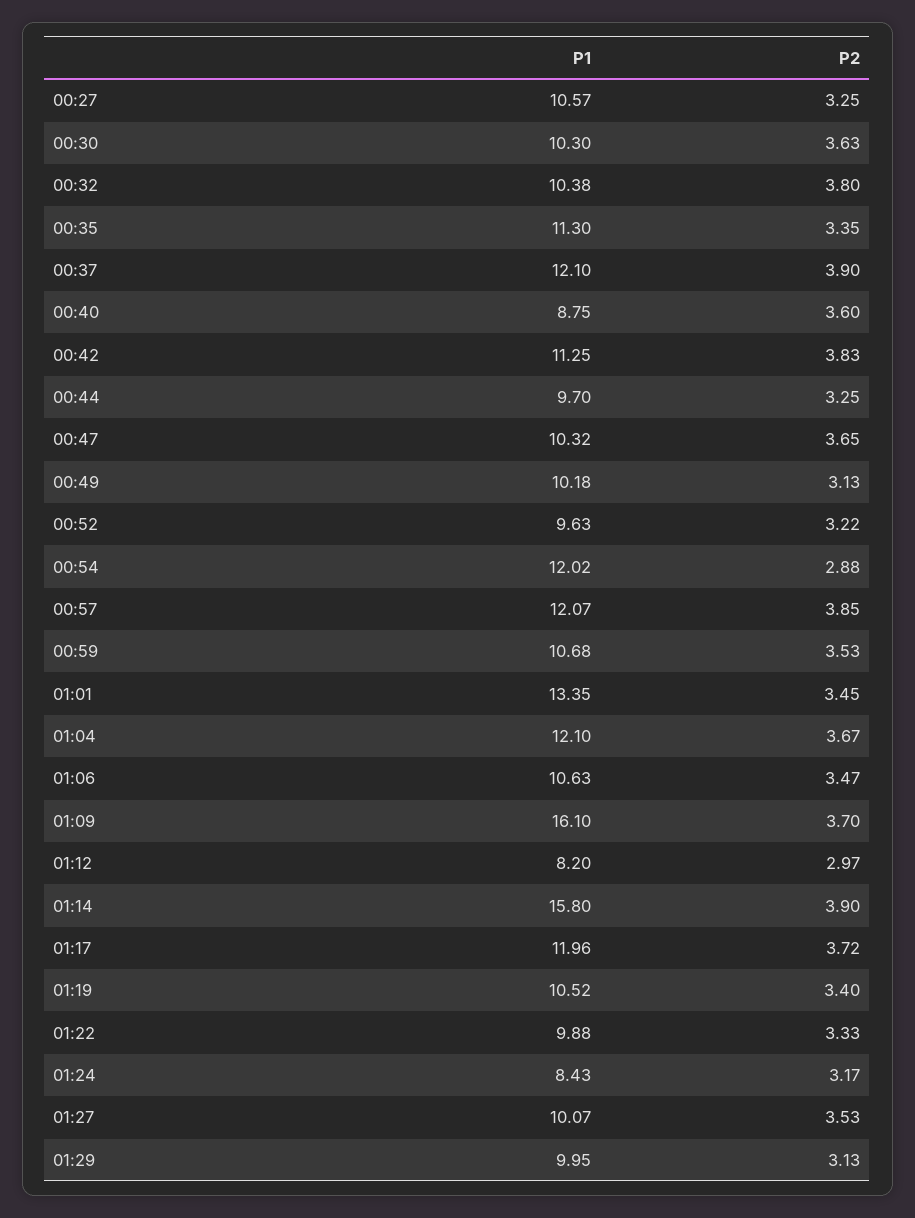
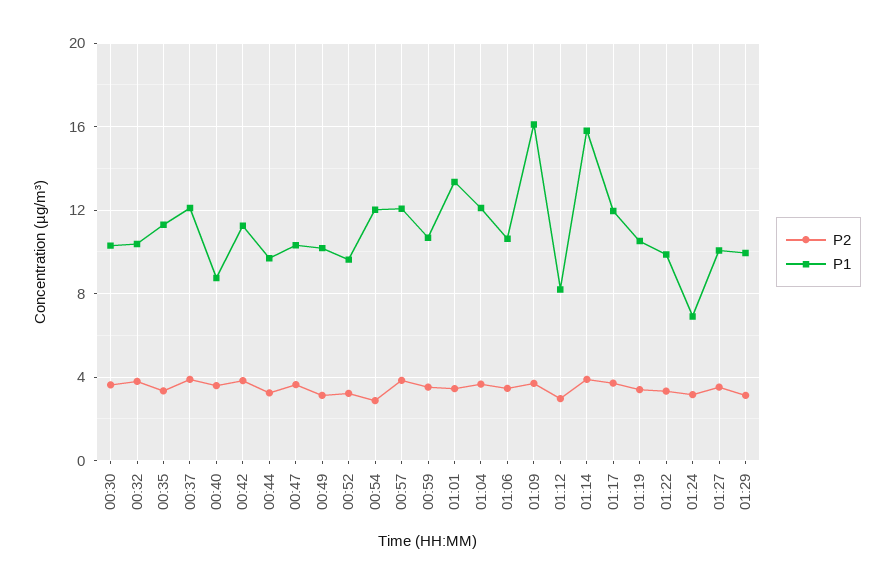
  {
    "P1": {
-     "00:27": 10.57,
      "00:30": 10.3,
      "00:32": 10.38,
      "00:35": 11.3,
      "00:37": 12.1,
      "00:40": 8.75,
      "00:42": 11.25,
      "00:44": 9.7,
      "00:47": 10.32,
      "00:49": 10.18,
      "00:52": 9.63,
      "00:54": 12.02,
      "00:57": 12.07,
      "00:59": 10.68,
      "01:01": 13.35,
      "01:04": 12.1,
      "01:06": 10.63,
      "01:09": 16.1,
      "01:12": 8.2,
      "01:14": 15.8,
      "01:17": 11.96,
      "01:19": 10.52,
      "01:22": 9.88,
-     "01:24": 8.43,
+     "01:24": 7,
      "01:27": 10.07,
      "01:29": 9.95
    },
    "P2": {
-     "00:27": 3.25,
      "00:30": 3.63,
      "00:32": 3.8,
      "00:35": 3.35,
      "00:37": 3.9,
      "00:40": 3.6,
      "00:42": 3.83,
      "00:44": 3.25,
      "00:47": 3.65,
      "00:49": 3.13,
      "00:52": 3.22,
      "00:54": 2.88,
      "00:57": 3.85,
      "00:59": 3.53,
      "01:01": 3.45,
      "01:04": 3.67,
      "01:06": 3.47,
      "01:09": 3.7,
      "01:12": 2.97,
      "01:14": 3.9,
      "01:17": 3.72,
      "01:19": 3.4,
      "01:22": 3.33,
      "01:24": 3.17,
      "01:27": 3.53,
      "01:29": 3.13
    }
  }

